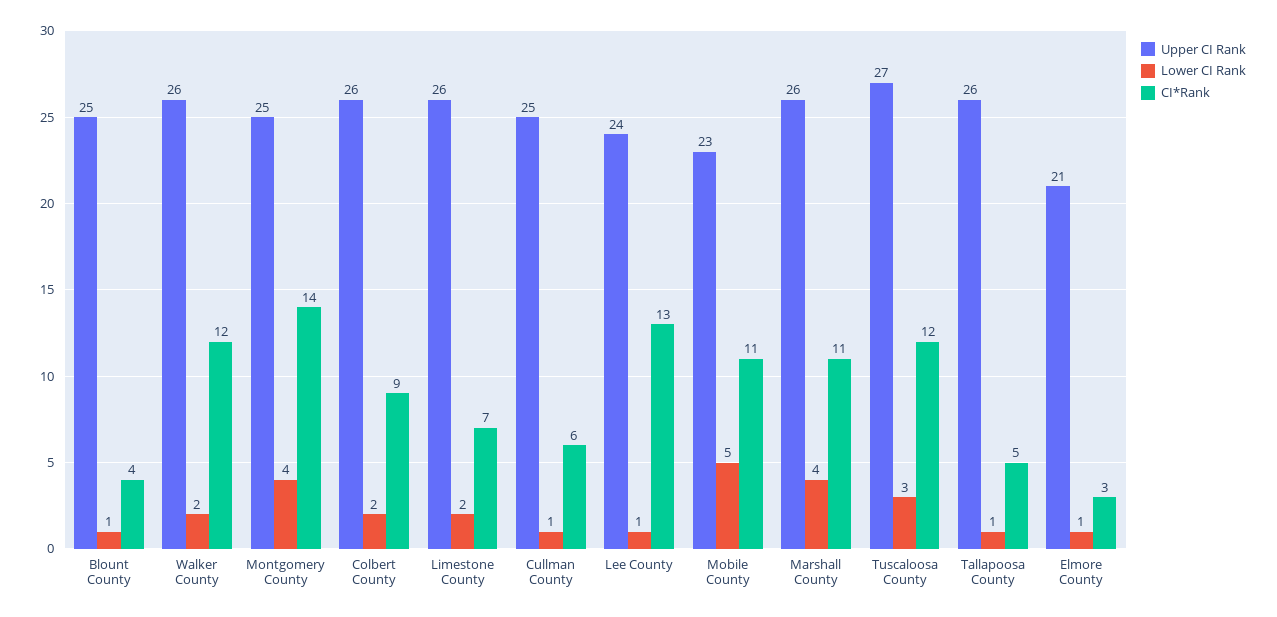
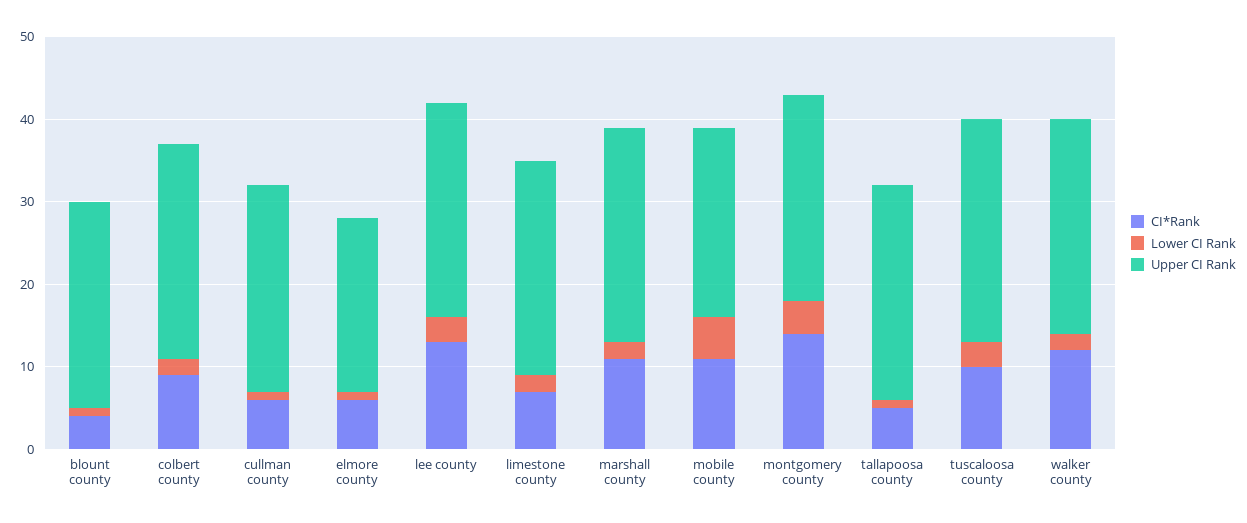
  {
    "Upper CI Rank": {
      "Blount County": 25,
      "Walker County": 26,
      "Montgomery County": 25,
      "Colbert County": 26,
      "Limestone County": 26,
      "Cullman County": 25,
-     "Lee County": 24,
+     "Lee County": 26,
      "Mobile County": 23,
      "Marshall County": 26,
      "Tuscaloosa County": 27,
      "Tallapoosa County": 26,
      "Elmore County": 21
    },
    "Lower CI Rank": {
      "Blount County": 1,
      "Walker County": 2,
      "Montgomery County": 4,
      "Colbert County": 2,
      "Limestone County": 2,
      "Cullman County": 1,
-     "Lee County": 1,
+     "Lee County": 3,
      "Mobile County": 5,
-     "Marshall County": 4,
+     "Marshall County": 2,
      "Tuscaloosa County": 3,
      "Tallapoosa County": 1,
      "Elmore County": 1
    },
    "CI*Rank": {
      "Blount County": 4,
      "Walker County": 12,
      "Montgomery County": 14,
      "Colbert County": 9,
      "Limestone County": 7,
      "Cullman County": 6,
      "Lee County": 13,
      "Mobile County": 11,
      "Marshall County": 11,
-     "Tuscaloosa County": 12,
+     "Tuscaloosa County": 10,
      "Tallapoosa County": 5,
-     "Elmore County": 3
+     "Elmore County": 6
    }
  }

